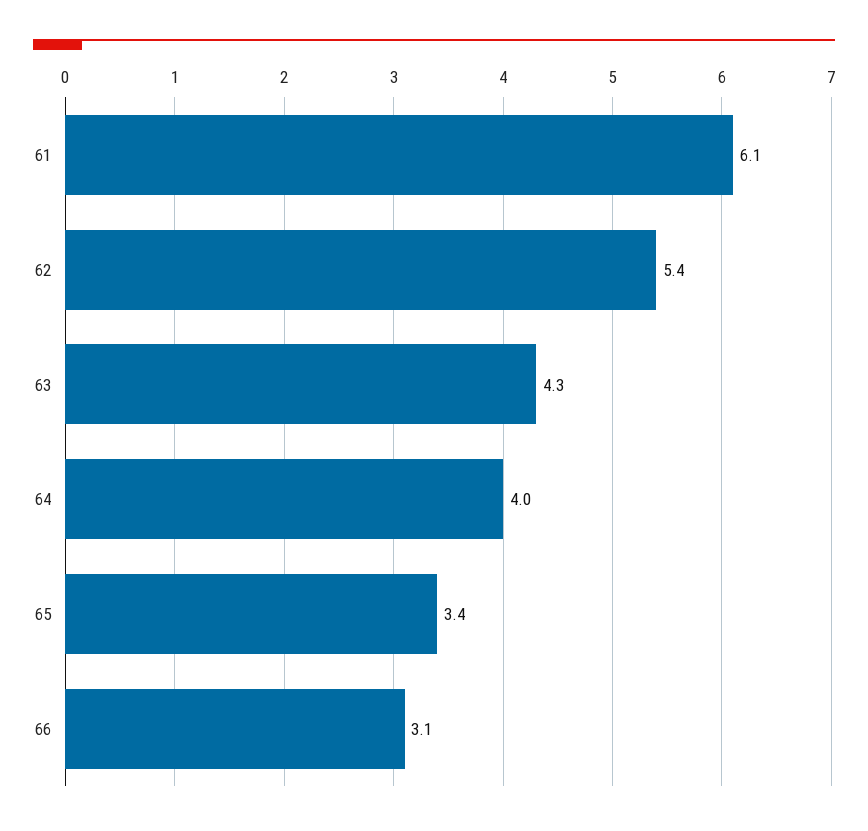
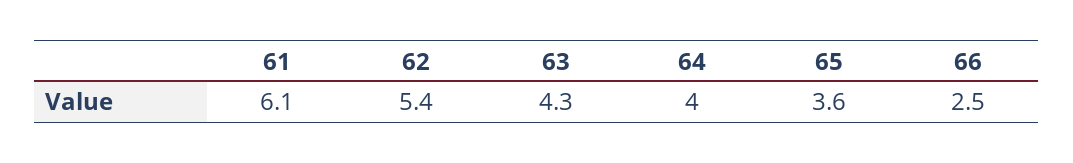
  {
    "61": 6.1,
    "62": 5.4,
    "63": 4.3,
    "64": 4,
-   "65": 3.4,
+   "65": 3.6,
-   "66": 3.1
+   "66": 2.5
  }

